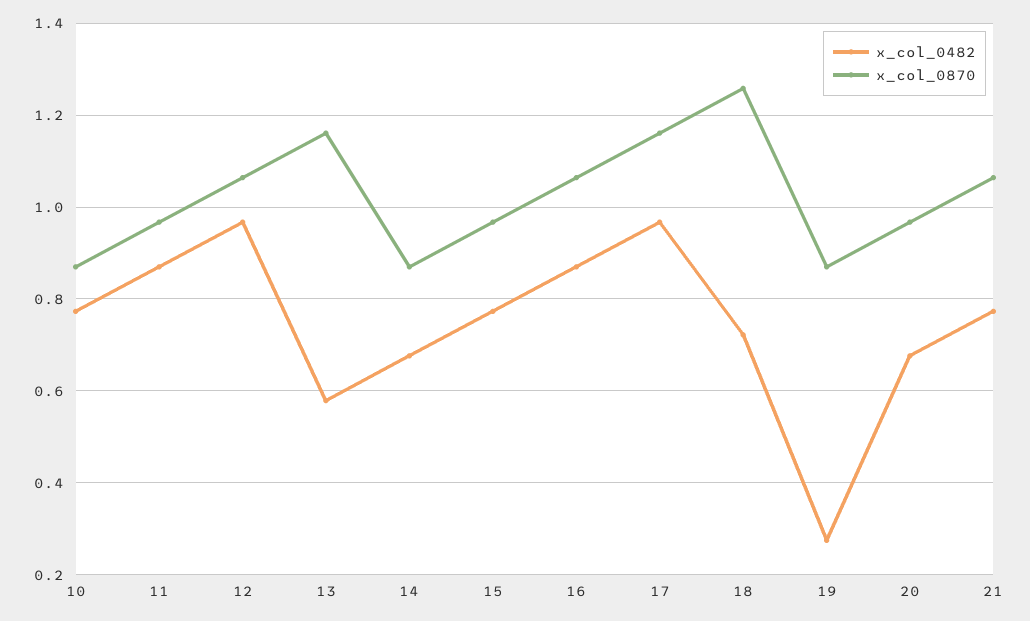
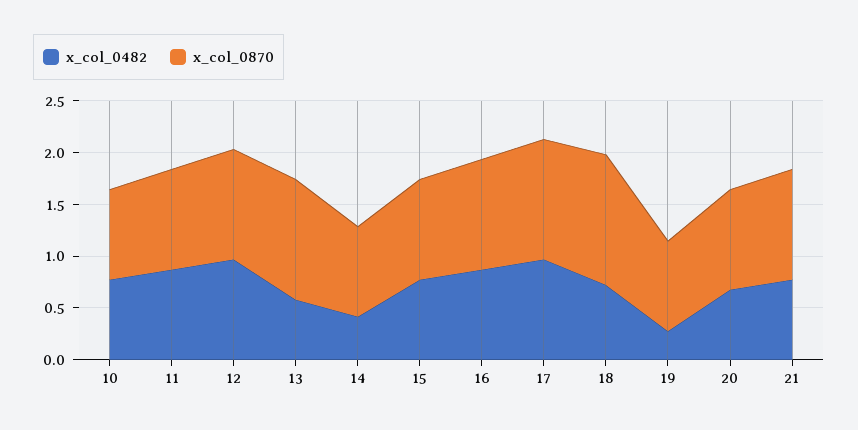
  {
    "x_col_0482": {
      "10": 0.78,
      "11": 0.88,
      "12": 0.96,
      "13": 0.58,
-     "14": 0.68,
+     "14": 0.4,
      "15": 0.78,
      "16": 0.88,
      "17": 0.96,
      "18": 0.72,
      "19": 0.28,
      "20": 0.68,
      "21": 0.78
    },
    "x_col_0870": {
      "10": 0.88,
      "11": 0.96,
      "12": 1.06,
      "13": 1.16,
      "14": 0.88,
      "15": 0.96,
      "16": 1.06,
      "17": 1.16,
      "18": 1.26,
      "19": 0.88,
      "20": 0.96,
      "21": 1.06
    }
  }

